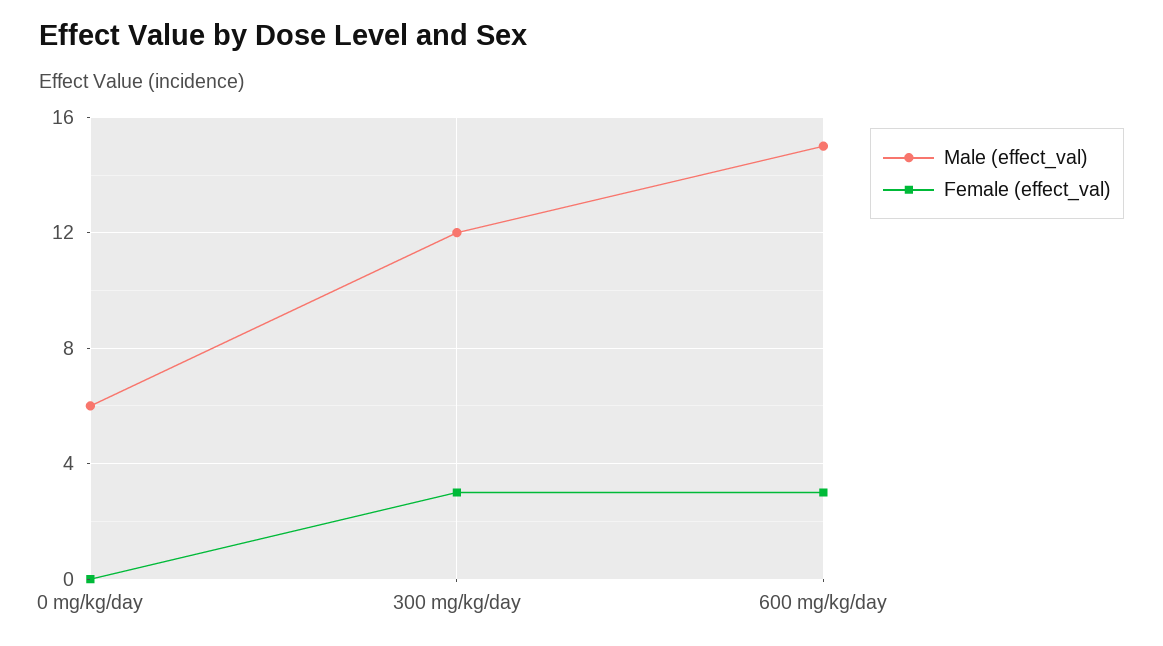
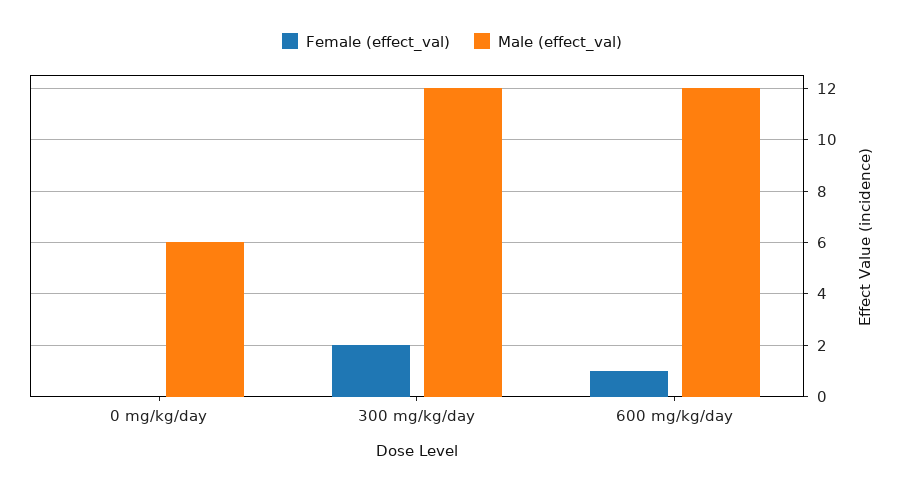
  {
    "Male (effect_val)": {
      "0 mg/kg/day": 6,
      "300 mg/kg/day": 12,
-     "600 mg/kg/day": 15
+     "600 mg/kg/day": 12
    },
    "Female (effect_val)": {
      "0 mg/kg/day": 0,
-     "300 mg/kg/day": 3,
+     "300 mg/kg/day": 2,
-     "600 mg/kg/day": 3
+     "600 mg/kg/day": 1
    }
  }

